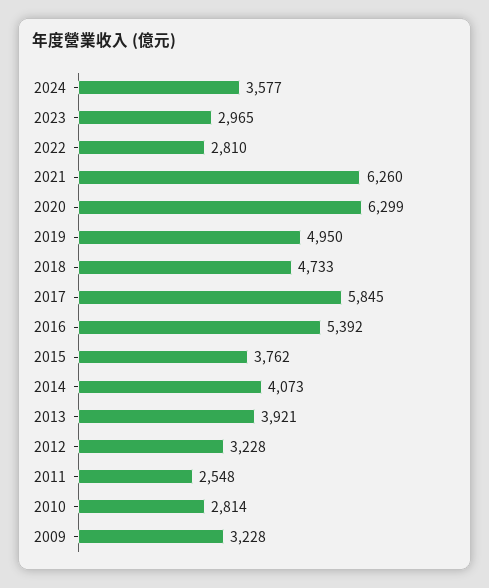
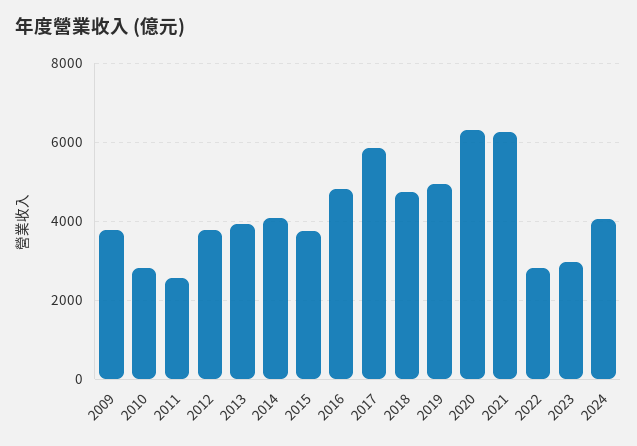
  {
-   "2024": 3577,
+   "2024": 4000,
    "2023": 2965,
    "2022": 2810,
    "2021": 6260,
    "2020": 6299,
    "2019": 4950,
    "2018": 4733,
    "2017": 5845,
-   "2016": 5392,
+   "2016": 4800,
    "2015": 3762,
    "2014": 4073,
    "2013": 3921,
-   "2012": 3228,
+   "2012": 3800,
    "2011": 2548,
    "2010": 2814,
-   "2009": 3228
+   "2009": 3800
  }

